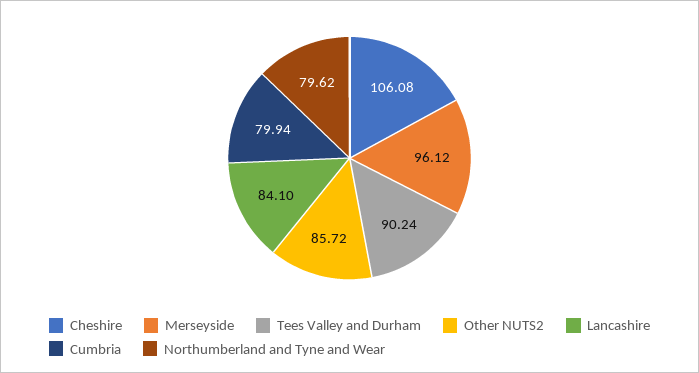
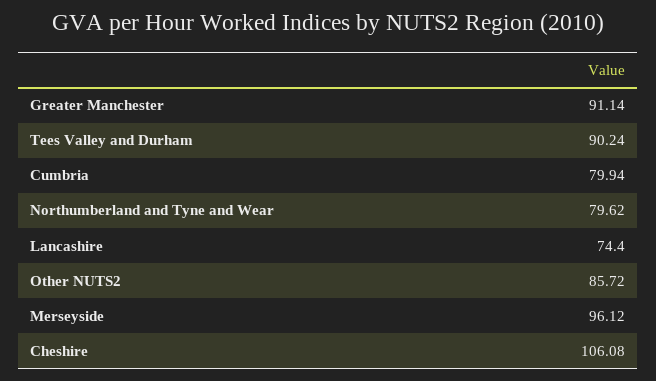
  {
    "Cheshire": 106.08,
    "Merseyside": 96.12,
    "Tees Valley and Durham": 90.24,
    "Other NUTS2": 85.72,
-   "Lancashire": 84.1,
+   "Lancashire": 74.4,
    "Cumbria": 79.94,
-   "Northumberland and Tyne and Wear": 79.62
+   "Northumberland and Tyne and Wear": 79.62,
+   "Greater Manchester": 91.14
  }

